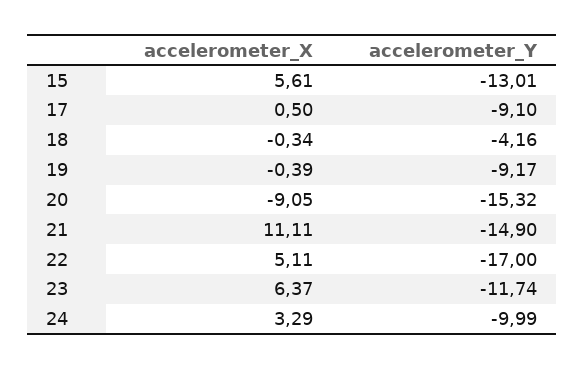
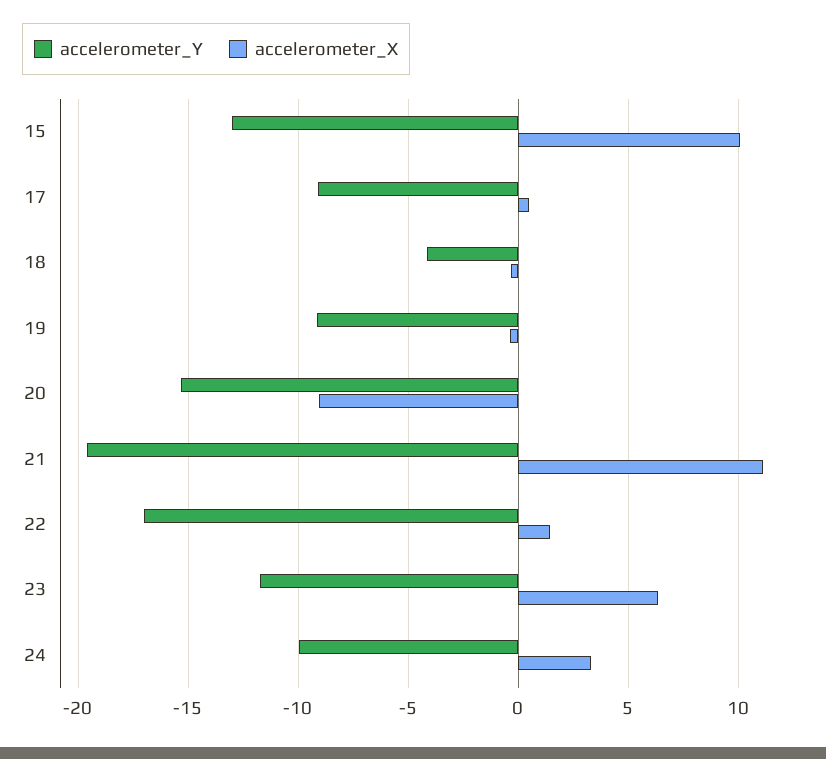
  {
    "accelerometer_X": {
-     "15": 5.61,
+     "15": 10,
      "17": 0.5,
      "18": -0.34,
      "19": -0.39,
      "20": -9.05,
      "21": 11.11,
-     "22": 5.11,
+     "22": 1.5,
      "23": 6.37,
      "24": 3.29
    },
    "accelerometer_Y": {
      "15": -13.01,
      "17": -9.1,
      "18": -4.16,
      "19": -9.17,
      "20": -15.32,
-     "21": -14.9,
+     "21": -19.5,
      "22": -17,
      "23": -11.74,
      "24": -9.99
    }
  }

